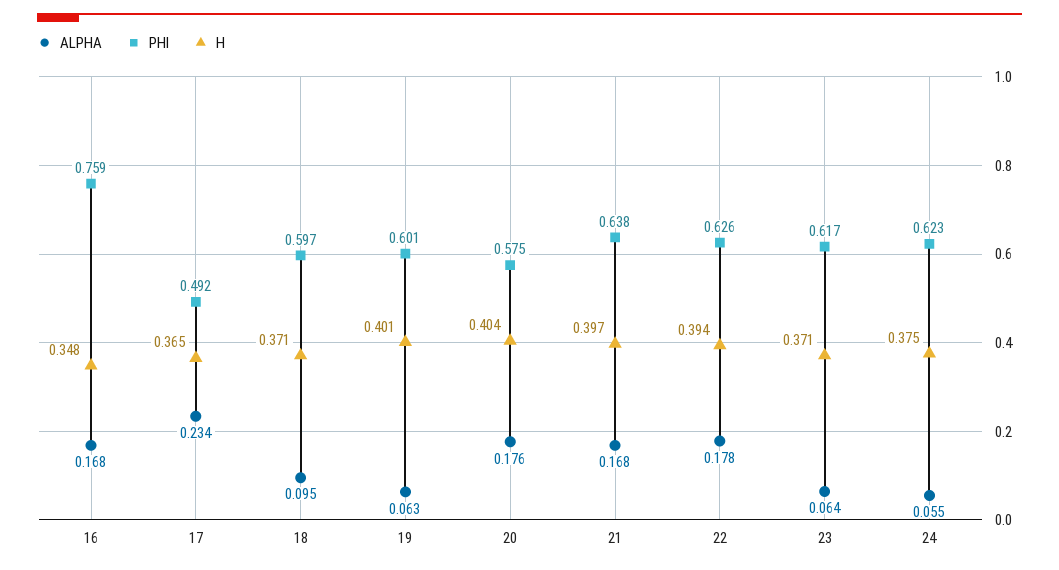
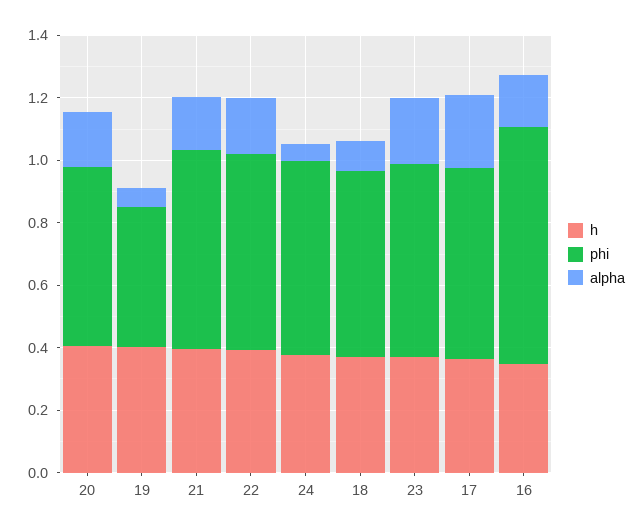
  {
    "ALPHA": {
      "16": 0.168,
      "17": 0.234,
      "18": 0.095,
      "19": 0.063,
      "20": 0.176,
      "21": 0.168,
      "22": 0.178,
-     "23": 0.064,
+     "23": 0.2,
      "24": 0.055
    },
    "PHI": {
      "16": 0.759,
-     "17": 0.492,
+     "17": 0.6,
      "18": 0.597,
-     "19": 0.601,
+     "19": 0.45,
      "20": 0.575,
      "21": 0.638,
      "22": 0.626,
      "23": 0.617,
      "24": 0.623
    },
    "H": {
      "16": 0.348,
      "17": 0.365,
      "18": 0.371,
      "19": 0.401,
      "20": 0.404,
      "21": 0.397,
      "22": 0.394,
      "23": 0.371,
      "24": 0.375
    }
  }

